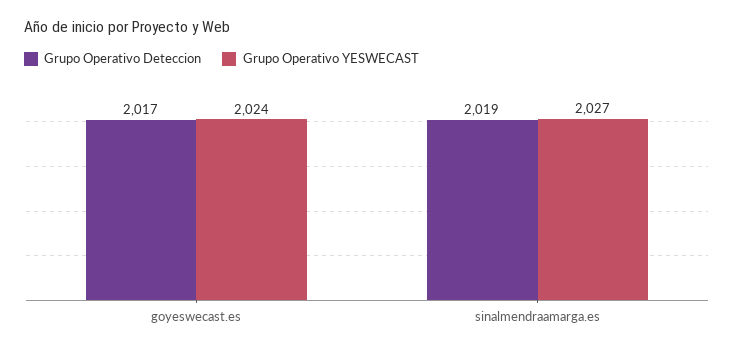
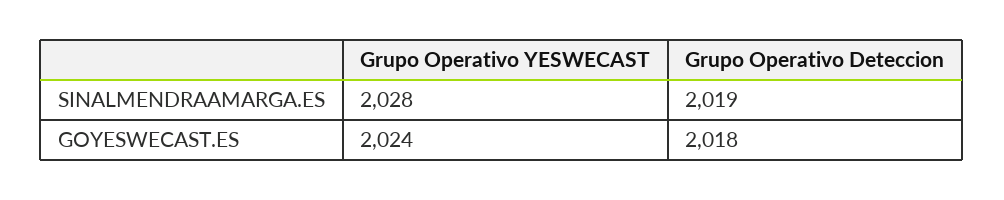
  {
    "Grupo Operativo Deteccion": {
-     "goyeswecast.es": 2017,
+     "goyeswecast.es": 2018,
      "sinalmendraamarga.es": 2019
    },
    "Grupo Operativo YESWECAST": {
      "goyeswecast.es": 2024,
-     "sinalmendraamarga.es": 2027
+     "sinalmendraamarga.es": 2028
    }
  }

